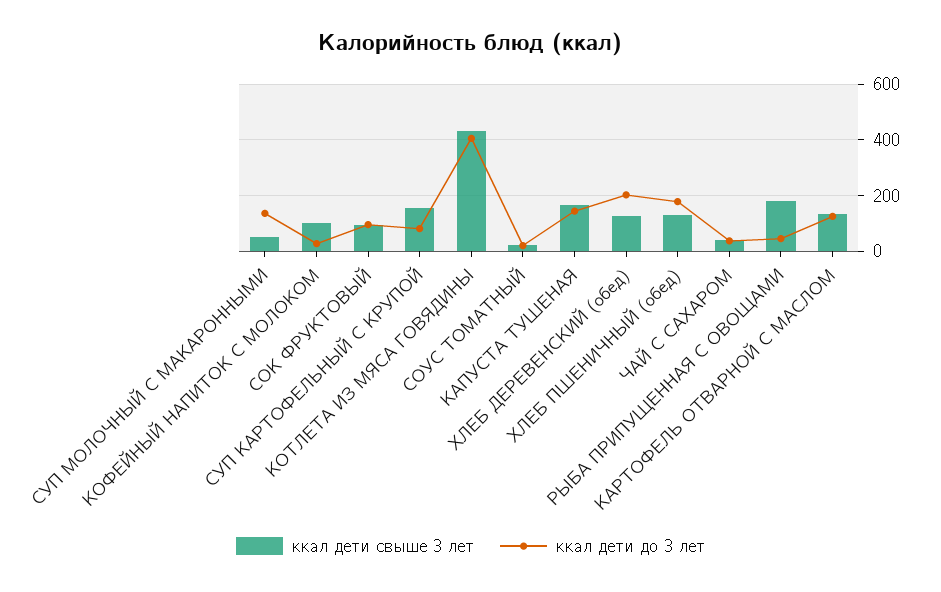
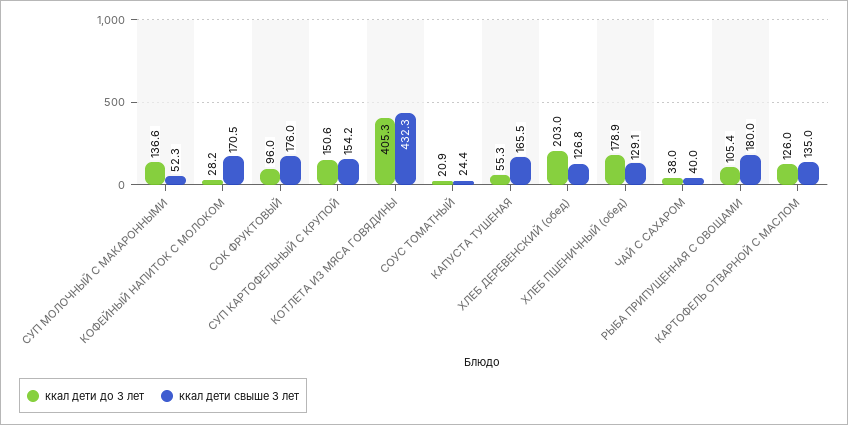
  {
    "ккал дети свыше 3 лет": {
      "СУП МОЛОЧНЫЙ С МАКАРОННЫМИ": 52.3,
-     "КОФЕЙНЫЙ НАПИТОК С МОЛОКОМ": 100,
+     "КОФЕЙНЫЙ НАПИТОК С МОЛОКОМ": 170.5,
-     "СОК ФРУКТОВЫЙ": 100,
+     "СОК ФРУКТОВЫЙ": 176,
      "СУП КАРТОФЕЛЬНЫЙ С КРУПОЙ": 154.2,
      "КОТЛЕТА ИЗ МЯСА ГОВЯДИНЫ": 432.3,
      "СОУС ТОМАТНЫЙ": 24.4,
      "КАПУСТА ТУШЕНАЯ": 165.5,
      "ХЛЕБ ДЕРЕВЕНСКИЙ (обед)": 126.8,
      "ХЛЕБ ПШЕНИЧНЫЙ (обед)": 129.1,
      "ЧАЙ С САХАРОМ": 40,
      "РЫБА ПРИПУЩЕННАЯ С ОВОЩАМИ": 180,
      "КАРТОФЕЛЬ ОТВАРНОЙ С МАСЛОМ": 135
    },
    "ккал дети до 3 лет": {
      "СУП МОЛОЧНЫЙ С МАКАРОННЫМИ": 136.6,
      "КОФЕЙНЫЙ НАПИТОК С МОЛОКОМ": 28.2,
      "СОК ФРУКТОВЫЙ": 96,
-     "СУП КАРТОФЕЛЬНЫЙ С КРУПОЙ": 75,
+     "СУП КАРТОФЕЛЬНЫЙ С КРУПОЙ": 150.6,
      "КОТЛЕТА ИЗ МЯСА ГОВЯДИНЫ": 405.3,
      "СОУС ТОМАТНЫЙ": 20.9,
-     "КАПУСТА ТУШЕНАЯ": 150,
+     "КАПУСТА ТУШЕНАЯ": 55.3,
      "ХЛЕБ ДЕРЕВЕНСКИЙ (обед)": 203,
      "ХЛЕБ ПШЕНИЧНЫЙ (обед)": 178.9,
      "ЧАЙ С САХАРОМ": 38,
-     "РЫБА ПРИПУЩЕННАЯ С ОВОЩАМИ": 50,
+     "РЫБА ПРИПУЩЕННАЯ С ОВОЩАМИ": 105.4,
      "КАРТОФЕЛЬ ОТВАРНОЙ С МАСЛОМ": 126
    }
  }

